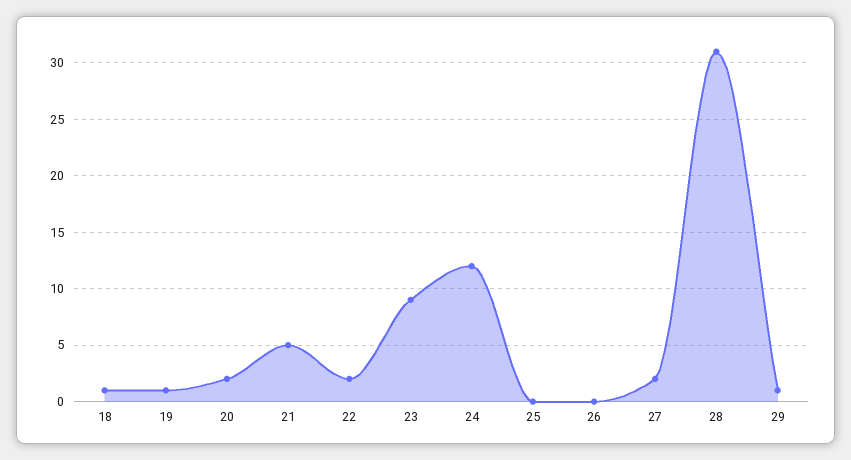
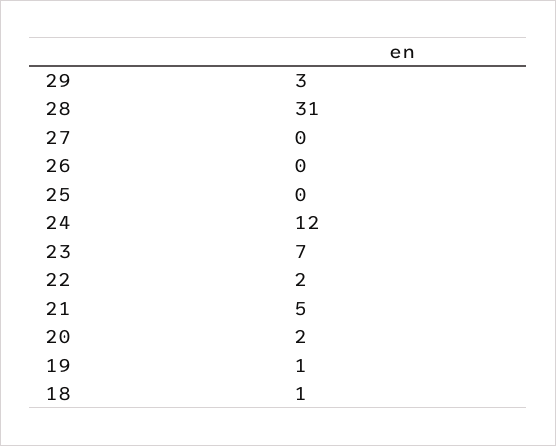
  {
    "18": 1,
    "19": 1,
    "20": 2,
    "21": 5,
    "22": 2,
-   "23": 9,
+   "23": 7,
    "24": 12,
    "25": 0,
    "26": 0,
-   "27": 2,
+   "27": 0,
    "28": 31,
-   "29": 1
+   "29": 3
  }

